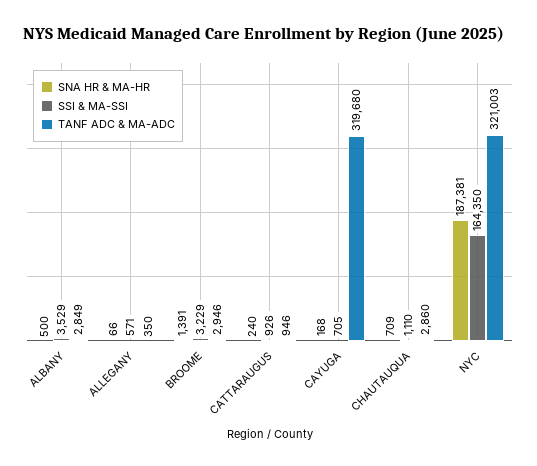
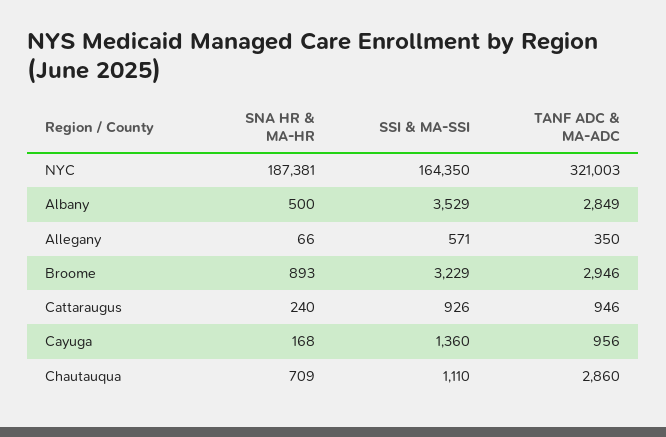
  {
    "SNA HR & MA-HR": {
      "ALBANY": 500,
      "ALLEGANY": 66,
-     "BROOME": 1391,
+     "BROOME": 893,
      "CATTARAUGUS": 240,
      "CAYUGA": 168,
      "CHAUTAUQUA": 709,
      "NYC": 187381
    },
    "SSI & MA-SSI": {
      "ALBANY": 3529,
      "ALLEGANY": 571,
      "BROOME": 3229,
      "CATTARAUGUS": 926,
-     "CAYUGA": 705,
+     "CAYUGA": 1360,
      "CHAUTAUQUA": 1110,
      "NYC": 164350
    },
    "TANF ADC & MA-ADC": {
      "ALBANY": 2849,
      "ALLEGANY": 350,
      "BROOME": 2946,
      "CATTARAUGUS": 946,
-     "CAYUGA": 319680,
+     "CAYUGA": 956,
      "CHAUTAUQUA": 2860,
      "NYC": 321003
    }
  }

